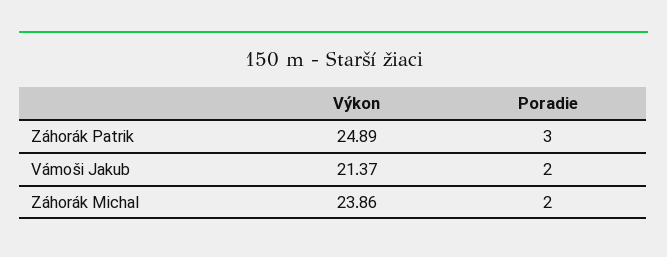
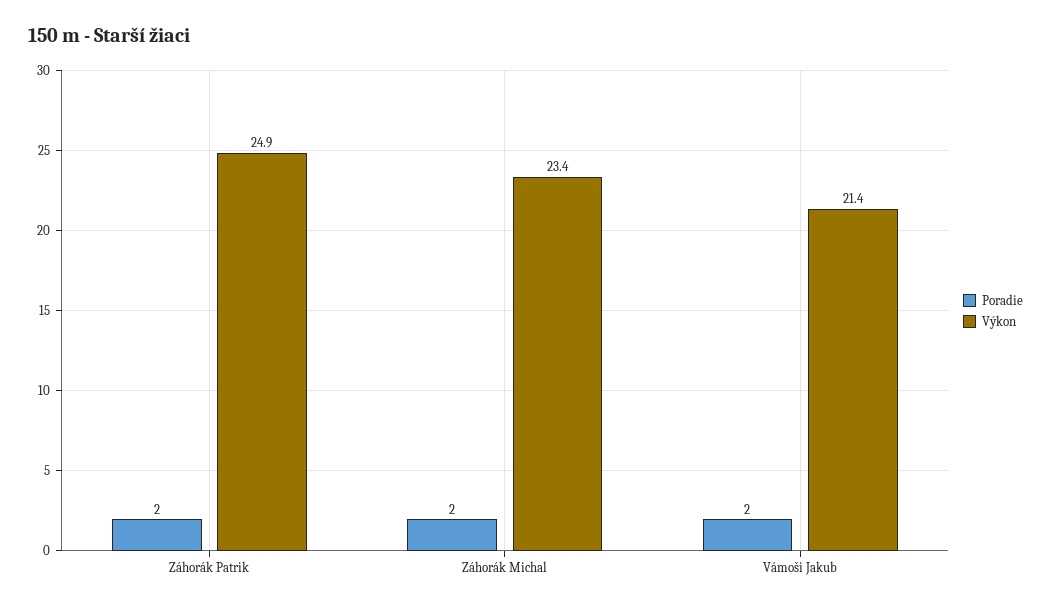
  {
    "Výkon": {
      "Záhorák Patrik": 24.89,
      "Vámoši Jakub": 21.37,
-     "Záhorák Michal": 23.86
+     "Záhorák Michal": 23.4
    },
    "Poradie": {
-     "Záhorák Patrik": 3,
+     "Záhorák Patrik": 2,
      "Vámoši Jakub": 2,
      "Záhorák Michal": 2
    }
  }

